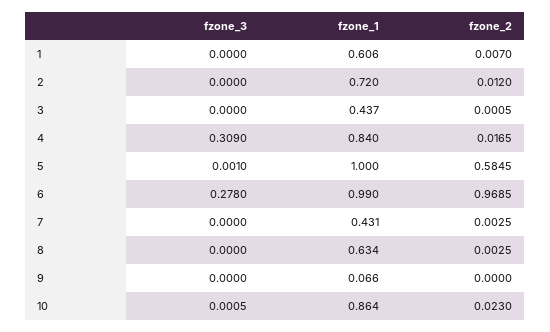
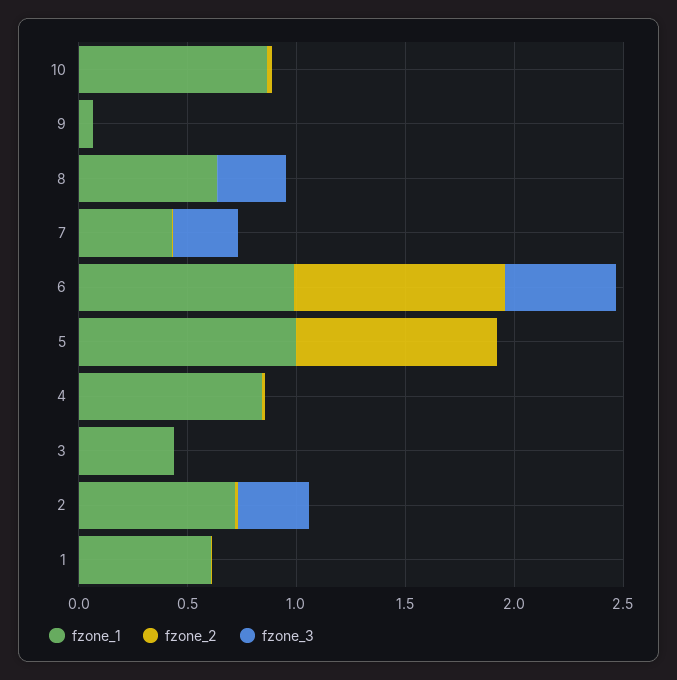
  {
    "fzone_3": {
      "1": 0,
-     "2": 0,
+     "2": 0.3,
      "3": 0,
-     "4": 0.309,
+     "4": 0,
      "5": 0.001,
-     "6": 0.278,
+     "6": 0.5,
-     "7": 0,
+     "7": 0.3,
-     "8": 0,
+     "8": 0.3,
      "9": 0,
      "10": 0.0005
    },
    "fzone_1": {
      "1": 0.606,
      "2": 0.72,
      "3": 0.437,
      "4": 0.84,
      "5": 1,
      "6": 0.99,
      "7": 0.431,
      "8": 0.634,
      "9": 0.066,
      "10": 0.864
    },
    "fzone_2": {
      "1": 0.007,
      "2": 0.012,
      "3": 0.0005,
      "4": 0.0165,
-     "5": 0.5845,
+     "5": 0.9,
      "6": 0.9685,
      "7": 0.0025,
      "8": 0.0025,
      "9": 0,
      "10": 0.023
    }
  }

